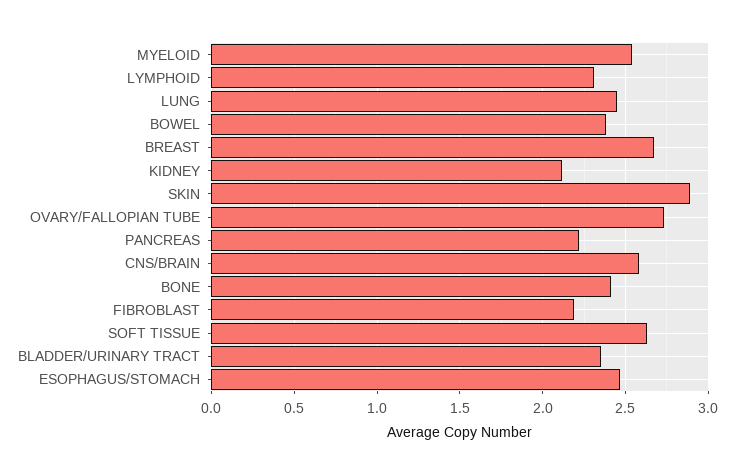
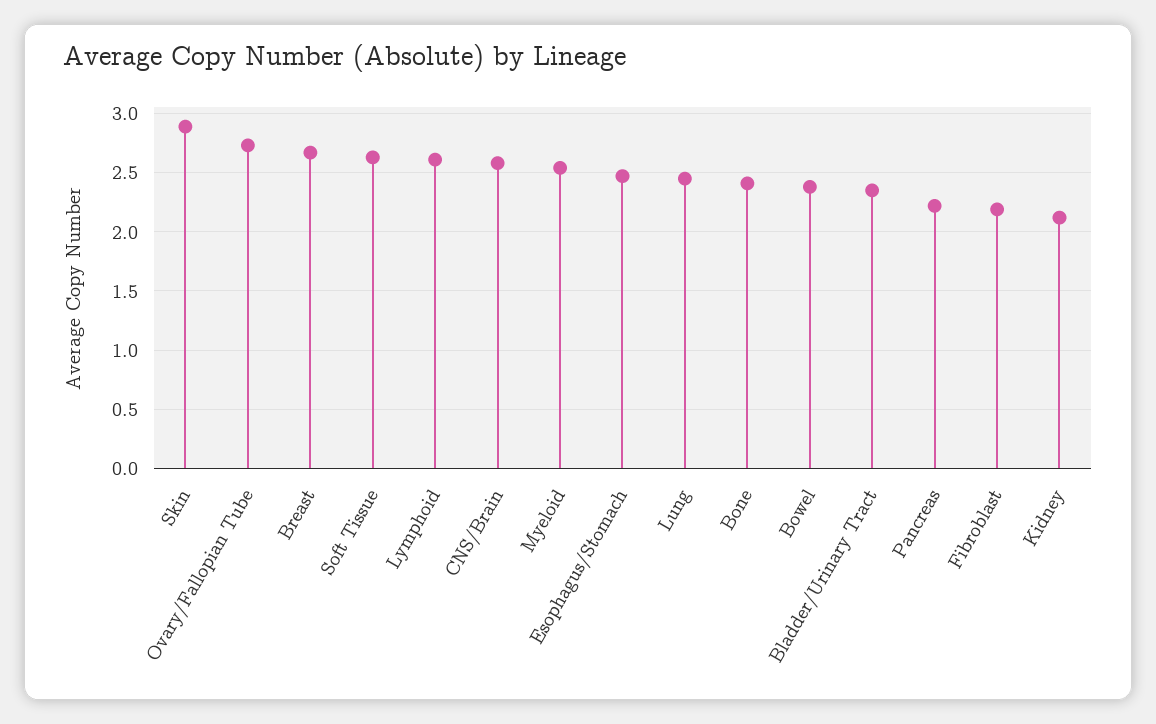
  {
    "MYELOID": 2.55,
-   "LYMPHOID": 2.3,
+   "LYMPHOID": 2.6,
    "LUNG": 2.45,
    "BOWEL": 2.4,
    "BREAST": 2.65,
    "KIDNEY": 2.1,
    "SKIN": 2.9,
    "OVARY/FALLOPIAN TUBE": 2.75,
    "PANCREAS": 2.2,
    "CNS/BRAIN": 2.6,
    "BONE": 2.4,
    "FIBROBLAST": 2.2,
    "SOFT TISSUE": 2.65,
    "BLADDER/URINARY TRACT": 2.35,
    "ESOPHAGUS/STOMACH": 2.45
  }

